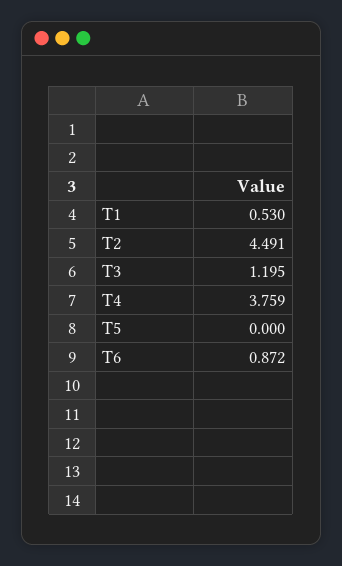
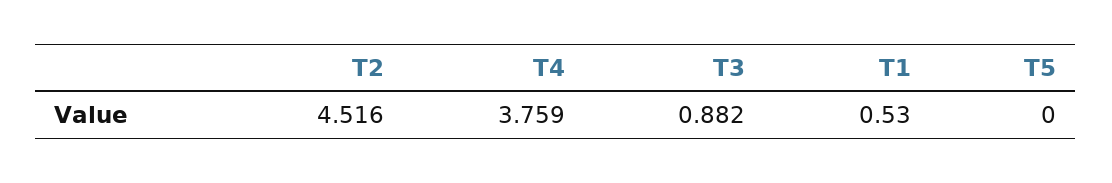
  {
    "T1": 0.53,
-   "T2": 4.491,
+   "T2": 4.516,
-   "T3": 1.195,
+   "T3": 0.882,
    "T4": 3.759,
-   "T5": 0,
+   "T5": 0
-   "T6": 0.872
  }

